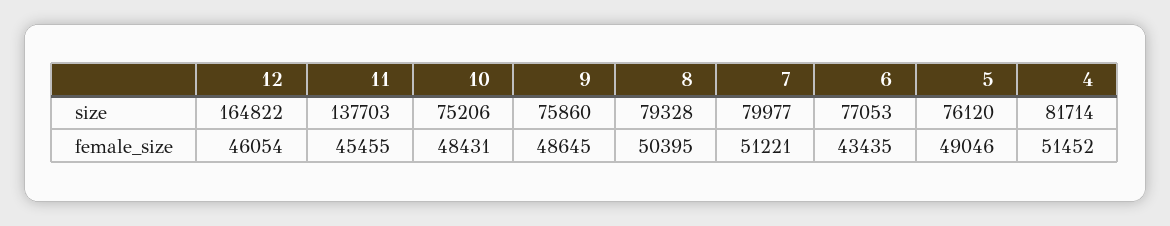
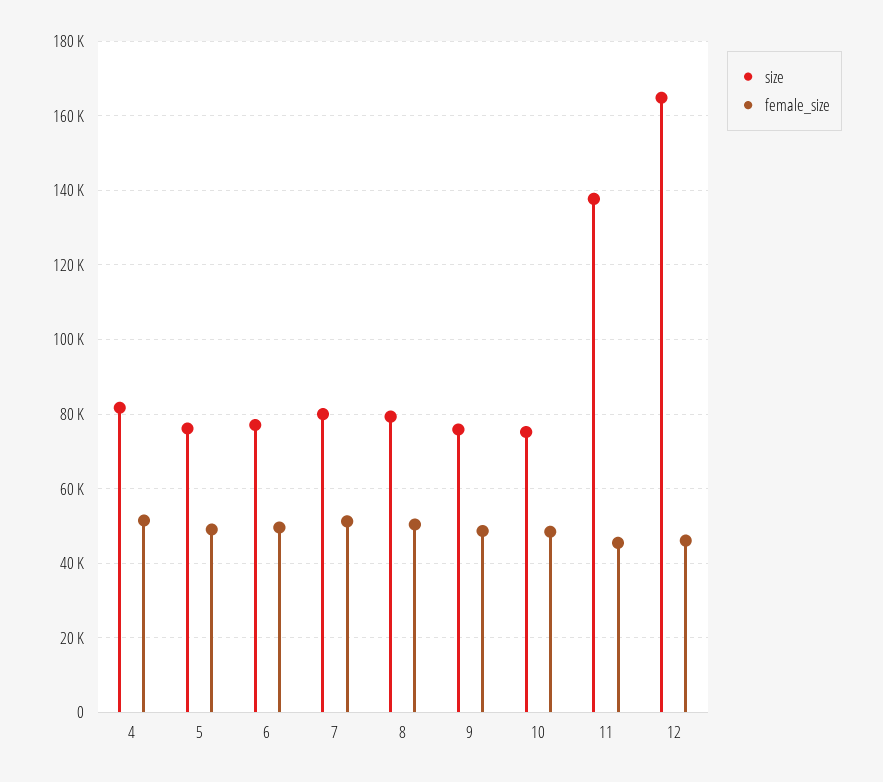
  {
    "size": {
      "12": 164822,
      "11": 137703,
      "10": 75206,
      "9": 75860,
      "8": 79328,
      "7": 79977,
      "6": 77053,
      "5": 76120,
      "4": 81714
    },
    "female_size": {
      "12": 46054,
      "11": 45455,
      "10": 48431,
      "9": 48645,
      "8": 50395,
      "7": 51221,
-     "6": 43435,
+     "6": 50000,
      "5": 49046,
      "4": 51452
    }
  }

